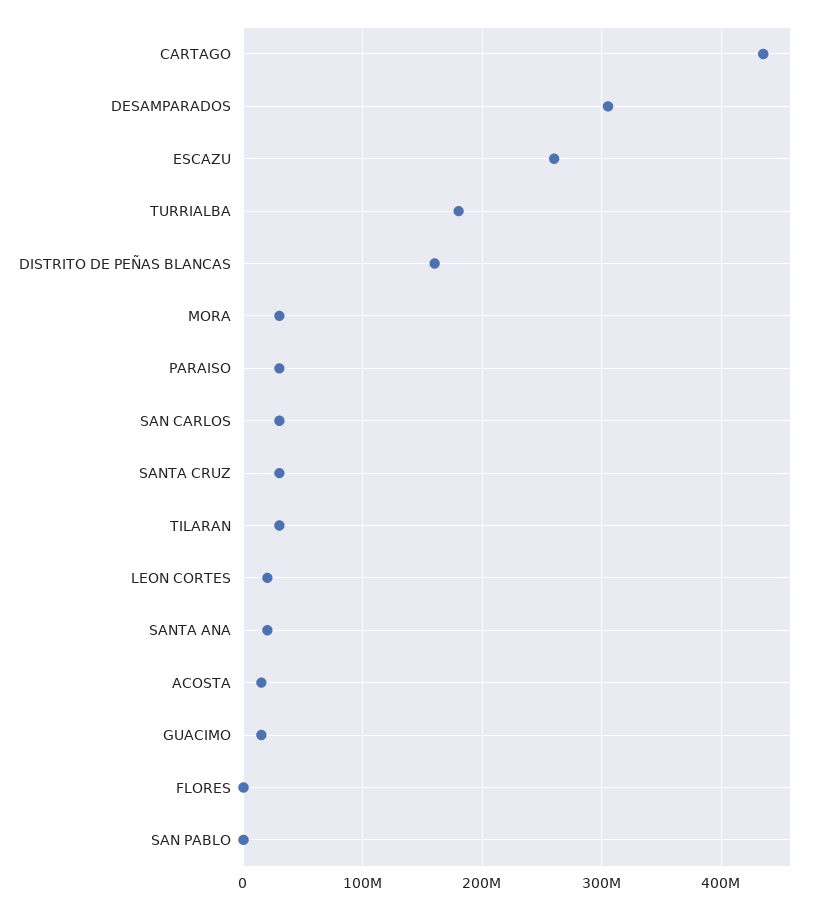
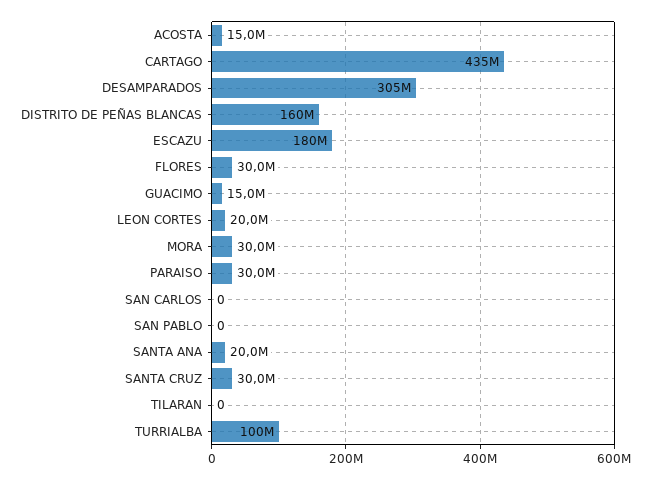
  {
    "CARTAGO": 435000000,
    "DESAMPARADOS": 305000000,
-   "ESCAZU": 260000000,
+   "ESCAZU": 180000000,
-   "TURRIALBA": 180000000,
+   "TURRIALBA": 100000000,
    "DISTRITO DE PEÑAS BLANCAS": 160000000,
    "MORA": 30000000,
    "PARAISO": 30000000,
-   "SAN CARLOS": 30000000,
+   "SAN CARLOS": 0,
    "SANTA CRUZ": 30000000,
-   "TILARAN": 30000000,
+   "TILARAN": 0,
    "LEON CORTES": 20000000,
    "SANTA ANA": 20000000,
    "ACOSTA": 15000000,
    "GUACIMO": 15000000,
-   "FLORES": 0,
+   "FLORES": 30000000,
    "SAN PABLO": 0
  }

